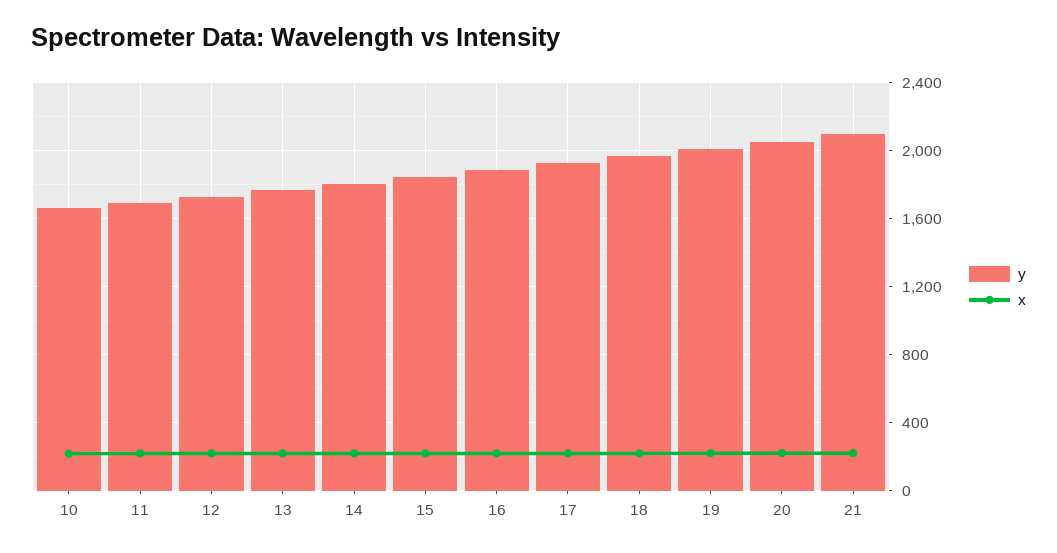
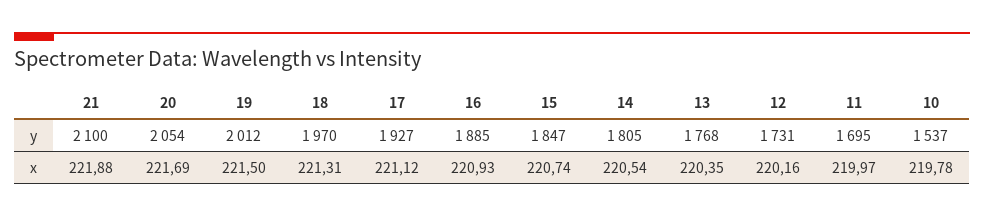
  {
    "y": {
-     "10": 1650,
+     "10": 1537,
      "11": 1695,
      "12": 1731,
      "13": 1768,
      "14": 1805,
      "15": 1847,
      "16": 1885,
      "17": 1927,
      "18": 1970,
      "19": 2012,
      "20": 2054,
      "21": 2100
    },
    "x": {
      "10": 219.78,
      "11": 219.97,
      "12": 220.16,
      "13": 220.35,
      "14": 220.54,
      "15": 220.74,
      "16": 220.93,
      "17": 221.12,
      "18": 221.31,
      "19": 221.5,
      "20": 221.69,
      "21": 221.88
    }
  }

